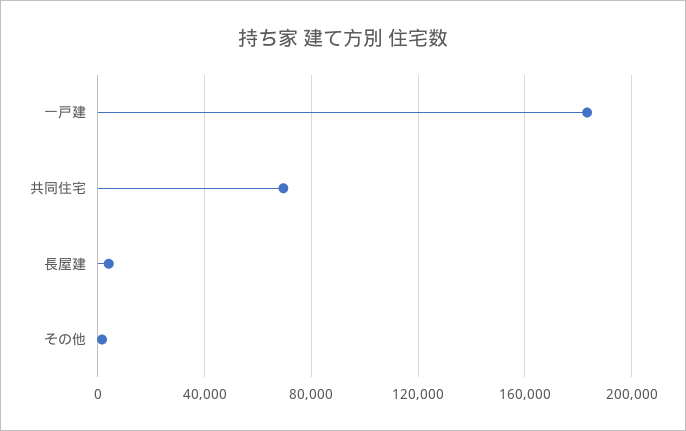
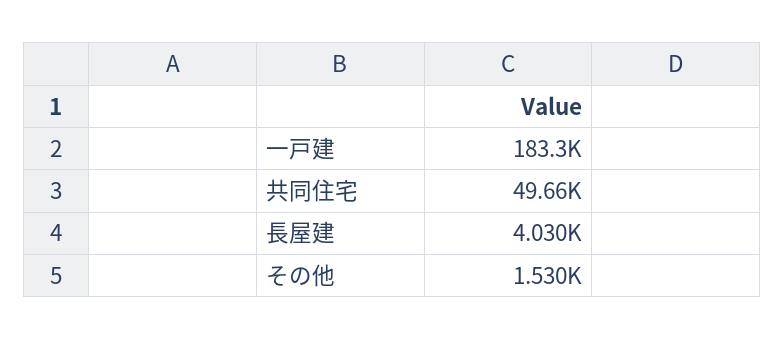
  {
    "一戸建": 183300,
-   "共同住宅": 70000,
+   "共同住宅": 49660,
    "長屋建": 4030,
    "その他": 1530
  }

